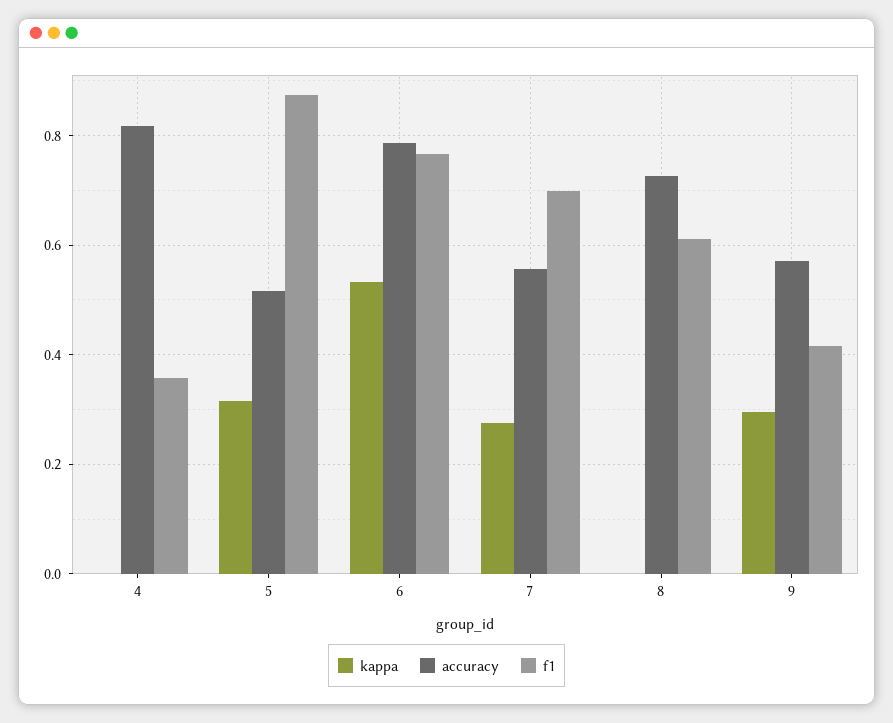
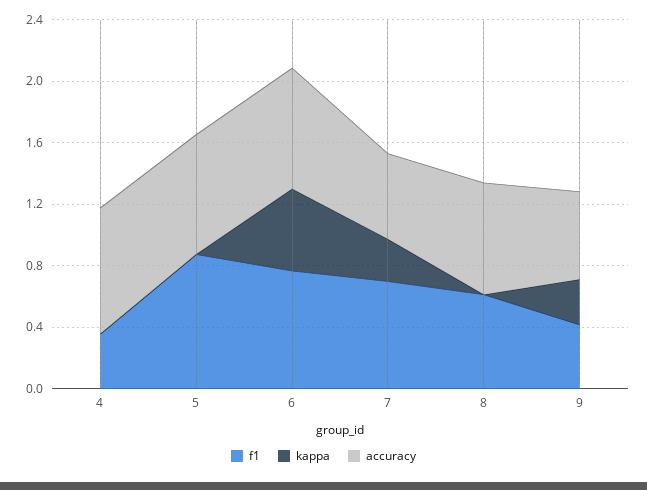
  {
    "kappa": {
      "4": 0,
-     "5": 0.32,
+     "5": 0,
      "6": 0.54,
      "7": 0.28,
      "8": 0,
      "9": 0.3
    },
    "accuracy": {
      "4": 0.82,
-     "5": 0.52,
+     "5": 0.8,
      "6": 0.78,
      "7": 0.56,
      "8": 0.72,
      "9": 0.58
    },
    "f1": {
      "4": 0.36,
      "5": 0.88,
      "6": 0.76,
      "7": 0.7,
      "8": 0.62,
      "9": 0.42
    }
  }

